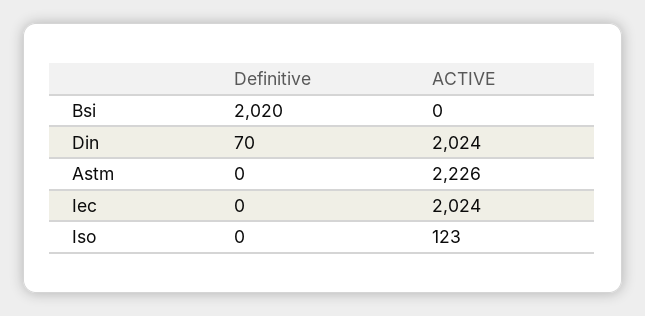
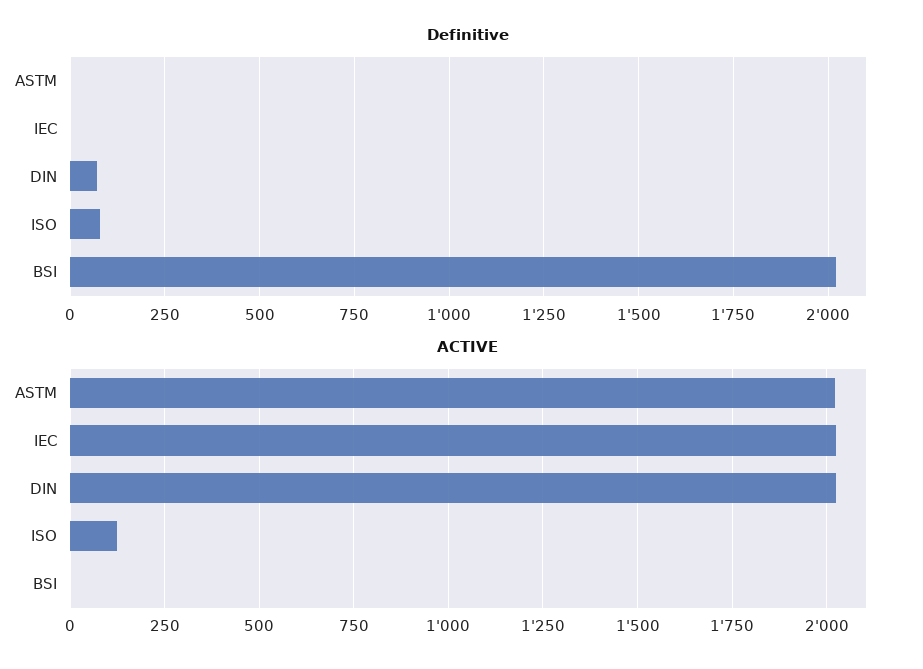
  {
    "Definitive": {
      "Bsi": 2020,
      "Din": 70,
      "Astm": 0,
      "Iec": 0,
-     "Iso": 0
+     "Iso": 75
    },
    "ACTIVE": {
      "Bsi": 0,
      "Din": 2024,
-     "Astm": 2226,
+     "Astm": 2025,
      "Iec": 2024,
      "Iso": 123
    }
  }

